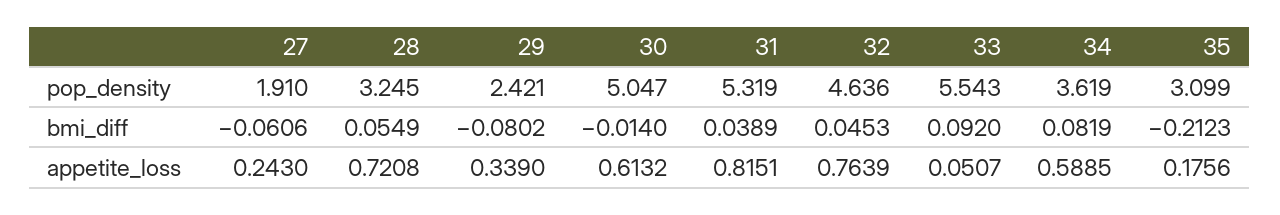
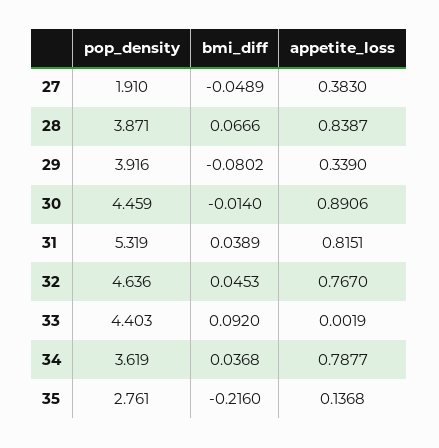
  {
    "27": {
      "pop_density": 1.91,
-     "bmi_diff": -0.0606,
+     "bmi_diff": -0.0489,
-     "appetite_loss": 0.243
+     "appetite_loss": 0.383
    },
    "28": {
-     "pop_density": 3.245,
+     "pop_density": 3.871,
-     "bmi_diff": 0.0549,
+     "bmi_diff": 0.0666,
-     "appetite_loss": 0.7208
+     "appetite_loss": 0.8387
    },
    "29": {
-     "pop_density": 2.421,
+     "pop_density": 3.916,
      "bmi_diff": -0.0802,
      "appetite_loss": 0.339
    },
    "30": {
-     "pop_density": 5.047,
+     "pop_density": 4.459,
      "bmi_diff": -0.014,
-     "appetite_loss": 0.6132
+     "appetite_loss": 0.8906
    },
    "31": {
      "pop_density": 5.319,
      "bmi_diff": 0.0389,
      "appetite_loss": 0.8151
    },
    "32": {
      "pop_density": 4.636,
      "bmi_diff": 0.0453,
-     "appetite_loss": 0.7639
+     "appetite_loss": 0.767
    },
    "33": {
-     "pop_density": 5.543,
+     "pop_density": 4.403,
      "bmi_diff": 0.092,
-     "appetite_loss": 0.0507
+     "appetite_loss": 0.0019
    },
    "34": {
      "pop_density": 3.619,
-     "bmi_diff": 0.0819,
+     "bmi_diff": 0.0368,
-     "appetite_loss": 0.5885
+     "appetite_loss": 0.7877
    },
    "35": {
-     "pop_density": 3.099,
+     "pop_density": 2.761,
-     "bmi_diff": -0.2123,
+     "bmi_diff": -0.216,
-     "appetite_loss": 0.1756
+     "appetite_loss": 0.1368
    }
  }

